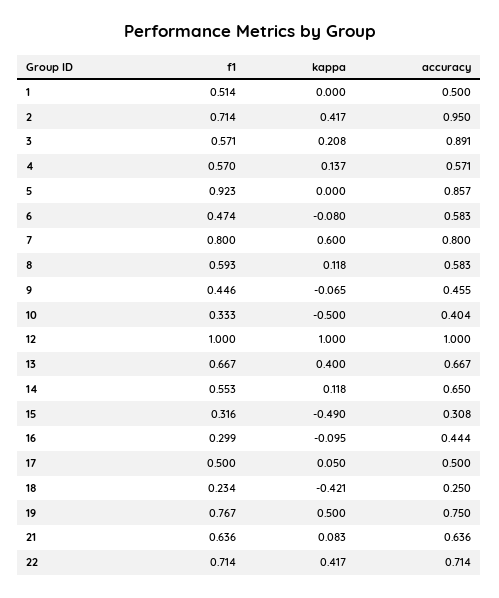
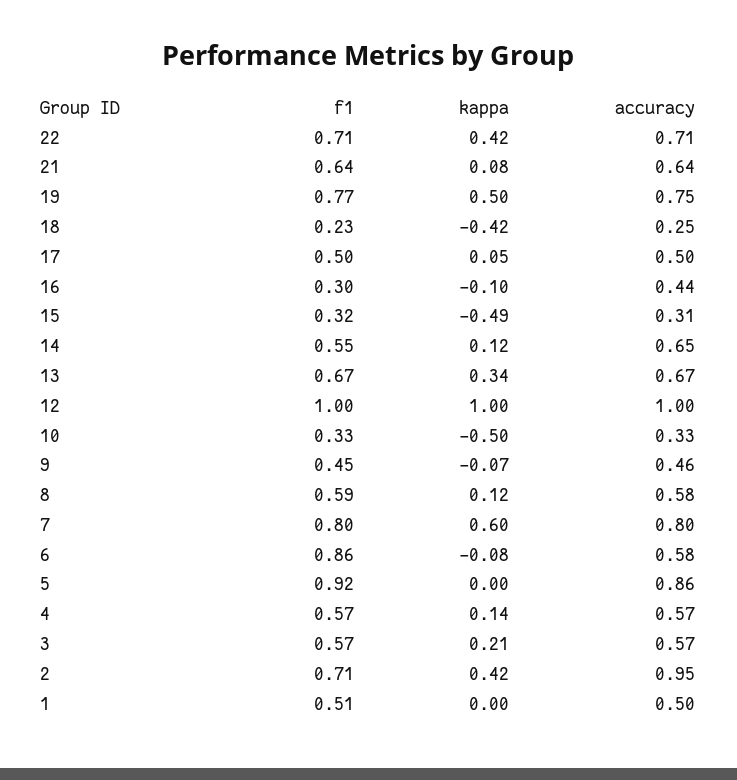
  {
    "f1": {
      "1": 0.514,
      "2": 0.714,
      "3": 0.571,
      "4": 0.57,
      "5": 0.923,
-     "6": 0.474,
+     "6": 0.86,
      "7": 0.8,
      "8": 0.593,
      "9": 0.446,
      "10": 0.333,
      "12": 1,
      "13": 0.667,
      "14": 0.553,
      "15": 0.316,
      "16": 0.299,
      "17": 0.5,
      "18": 0.234,
      "19": 0.767,
      "21": 0.636,
      "22": 0.714
    },
    "kappa": {
      "1": 0,
      "2": 0.417,
      "3": 0.208,
      "4": 0.137,
      "5": 0,
      "6": -0.08,
      "7": 0.6,
      "8": 0.118,
      "9": -0.065,
      "10": -0.5,
      "12": 1,
-     "13": 0.4,
+     "13": 0.34,
      "14": 0.118,
      "15": -0.49,
      "16": -0.095,
      "17": 0.05,
      "18": -0.421,
      "19": 0.5,
      "21": 0.083,
      "22": 0.417
    },
    "accuracy": {
      "1": 0.5,
      "2": 0.95,
-     "3": 0.891,
+     "3": 0.57,
      "4": 0.571,
      "5": 0.857,
      "6": 0.583,
      "7": 0.8,
      "8": 0.583,
      "9": 0.455,
-     "10": 0.404,
+     "10": 0.33,
      "12": 1,
      "13": 0.667,
      "14": 0.65,
      "15": 0.308,
      "16": 0.444,
      "17": 0.5,
      "18": 0.25,
      "19": 0.75,
      "21": 0.636,
      "22": 0.714
    }
  }

